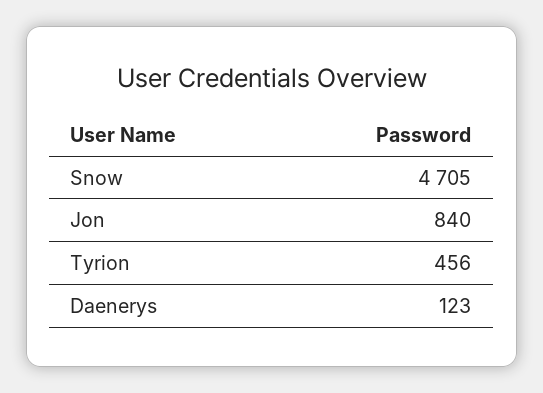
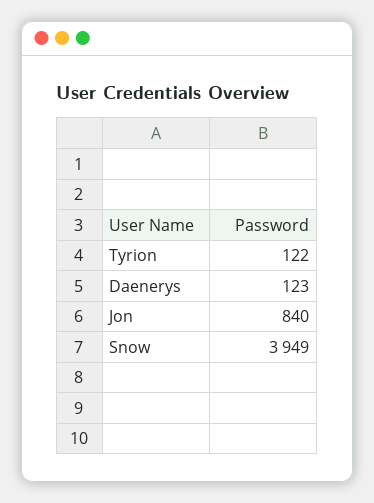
  {
-   "Snow": 4705,
+   "Snow": 3949,
    "Jon": 840,
-   "Tyrion": 456,
+   "Tyrion": 122,
    "Daenerys": 123
  }

